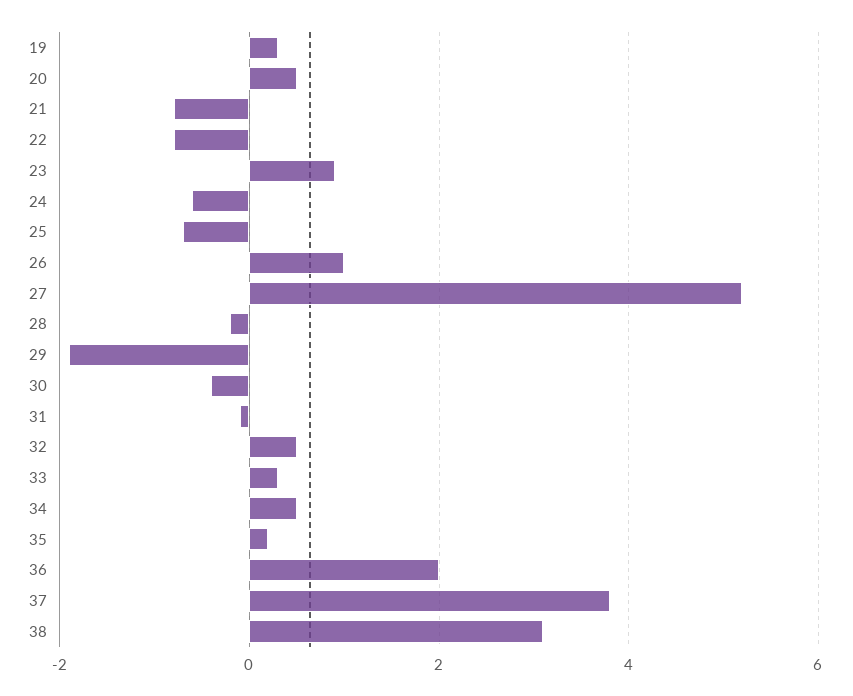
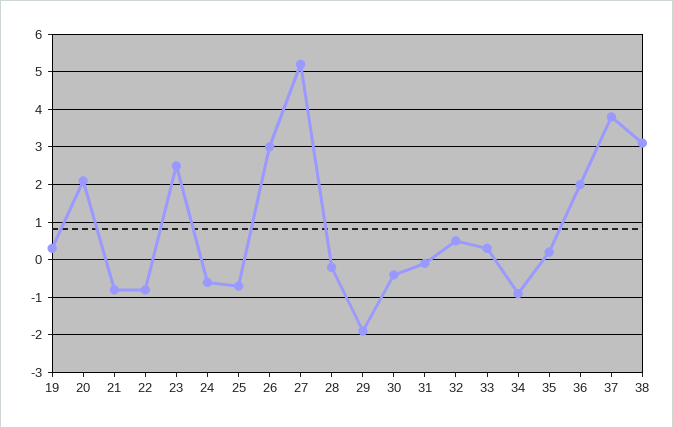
  {
    "19": 0.5,
-   "20": 0.5,
+   "20": 2,
    "21": -1,
    "22": -1,
-   "23": 1,
+   "23": 2.5,
    "24": -0.5,
    "25": -0.5,
-   "26": 1,
+   "26": 3,
    "27": 5,
    "28": 0,
    "29": -2,
    "30": -0.5,
    "31": 0,
    "32": 0.5,
    "33": 0.5,
-   "34": 0.5,
+   "34": -1,
    "35": 0,
    "36": 2,
    "37": 4,
    "38": 3
  }

